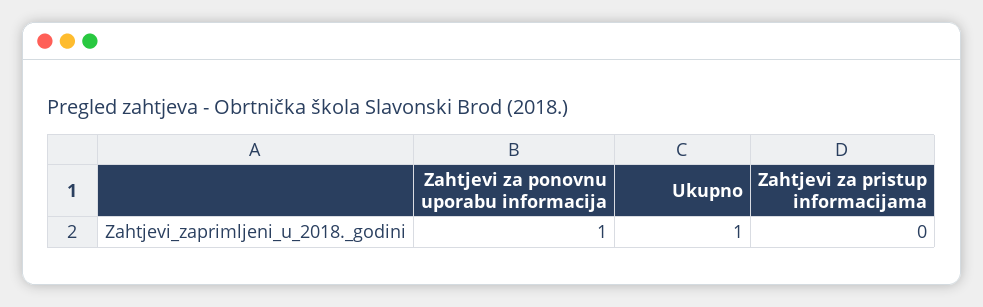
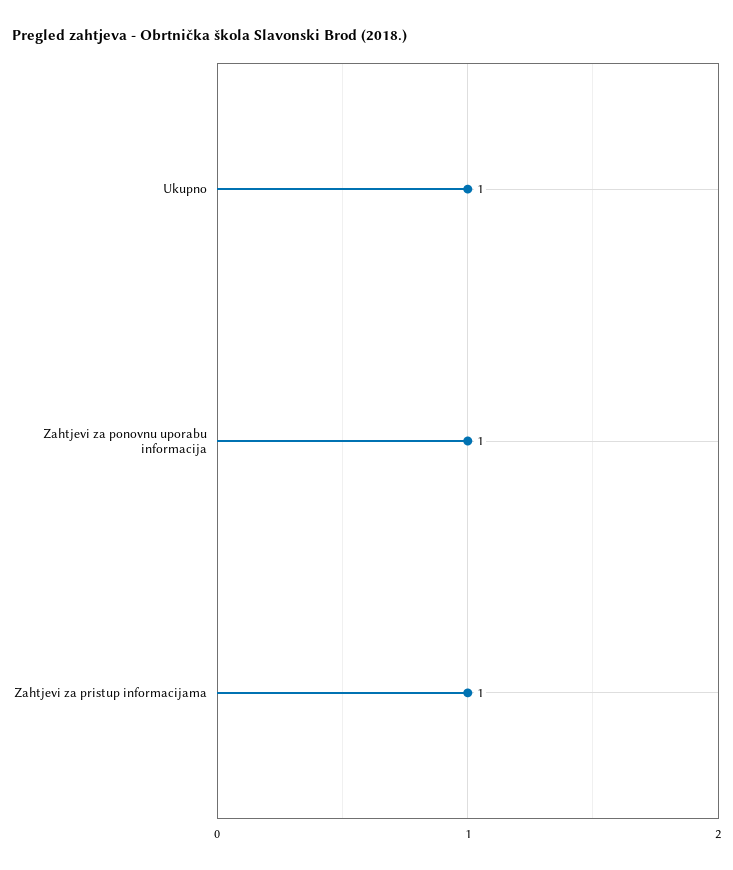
  {
    "Zahtjevi za ponovnu uporabu informacija": 1,
    "Ukupno": 1,
-   "Zahtjevi za pristup informacijama": 0
+   "Zahtjevi za pristup informacijama": 1
  }

